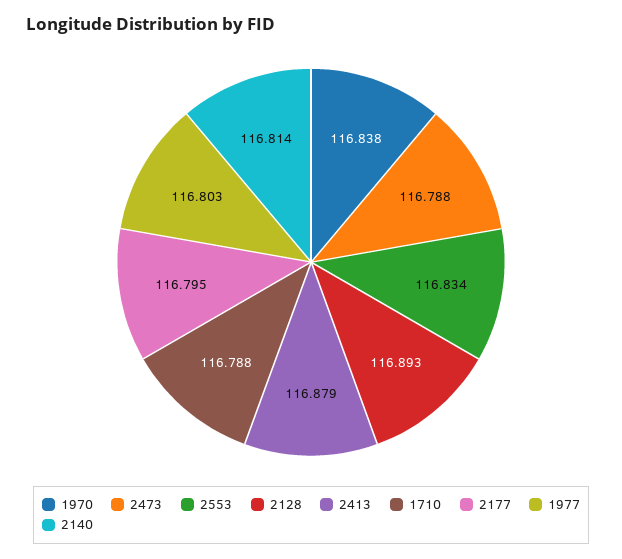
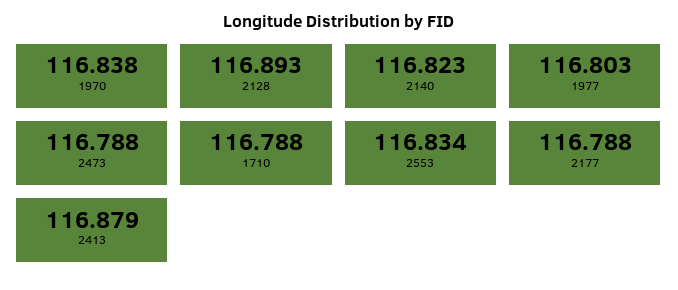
  {
    "1970": 116.838,
    "2473": 116.788,
    "2553": 116.834,
    "2128": 116.893,
    "2413": 116.879,
    "1710": 116.788,
-   "2177": 116.795,
+   "2177": 116.788,
    "1977": 116.803,
-   "2140": 116.814
+   "2140": 116.823
  }

